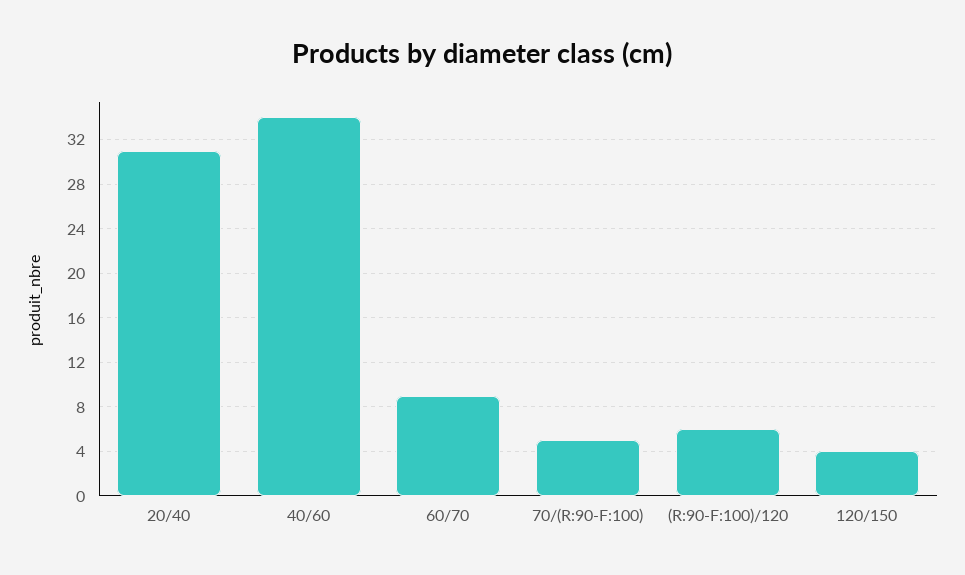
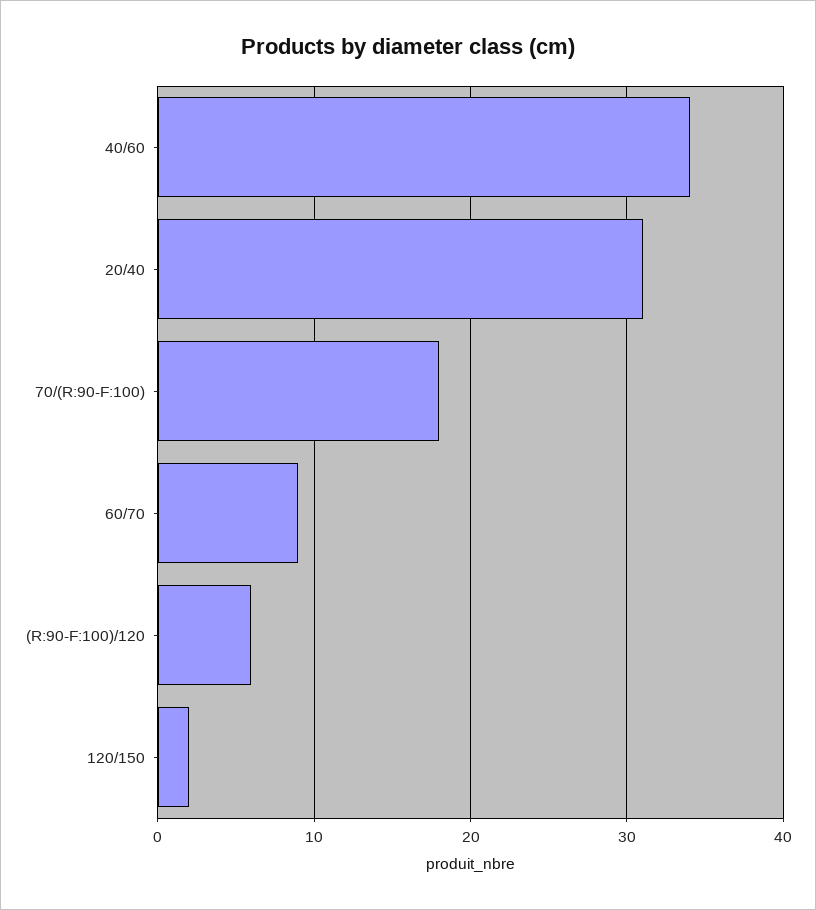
  {
    "20/40": 31,
    "40/60": 34,
    "60/70": 9,
-   "70/(R:90-F:100)": 5,
+   "70/(R:90-F:100)": 18,
    "(R:90-F:100)/120": 6,
-   "120/150": 4
+   "120/150": 2
  }

